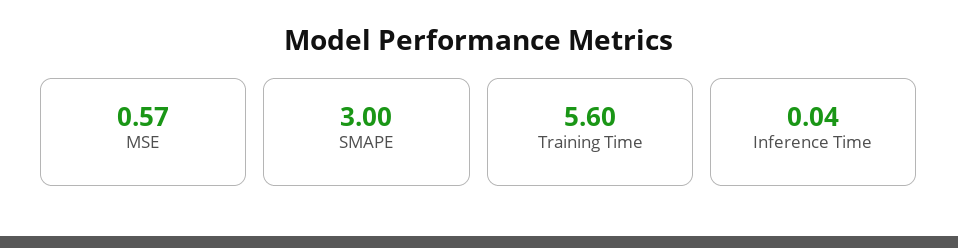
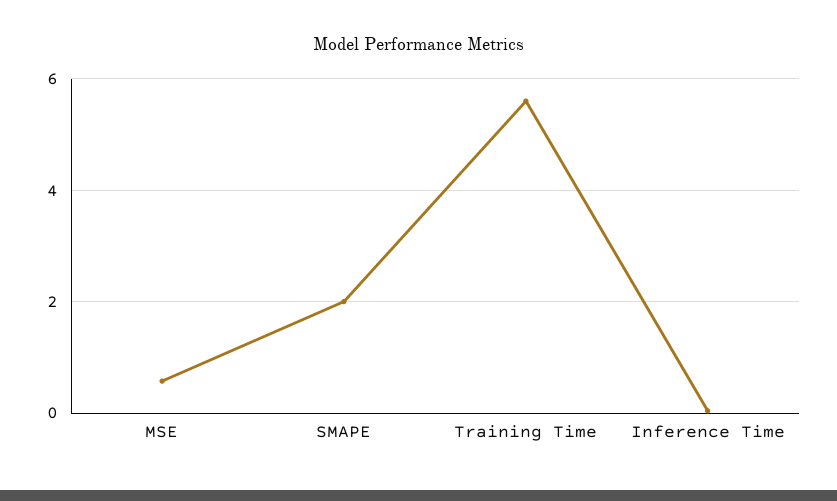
  {
    "MSE": 0.57,
-   "SMAPE": 3,
+   "SMAPE": 2,
    "Training Time": 5.6,
    "Inference Time": 0.04
  }

